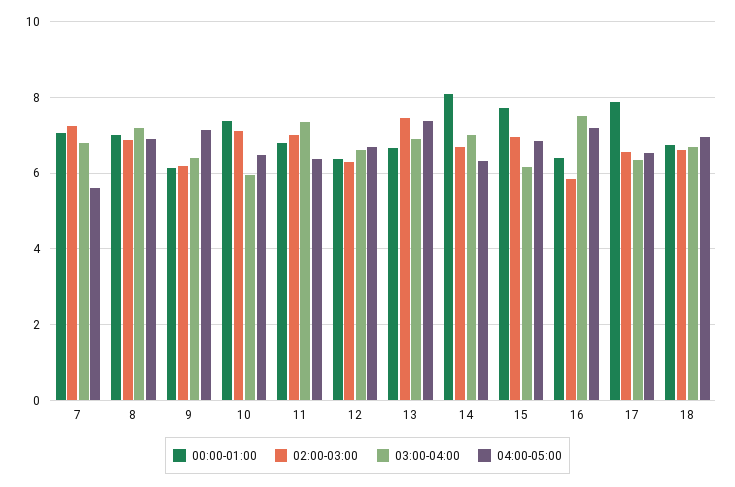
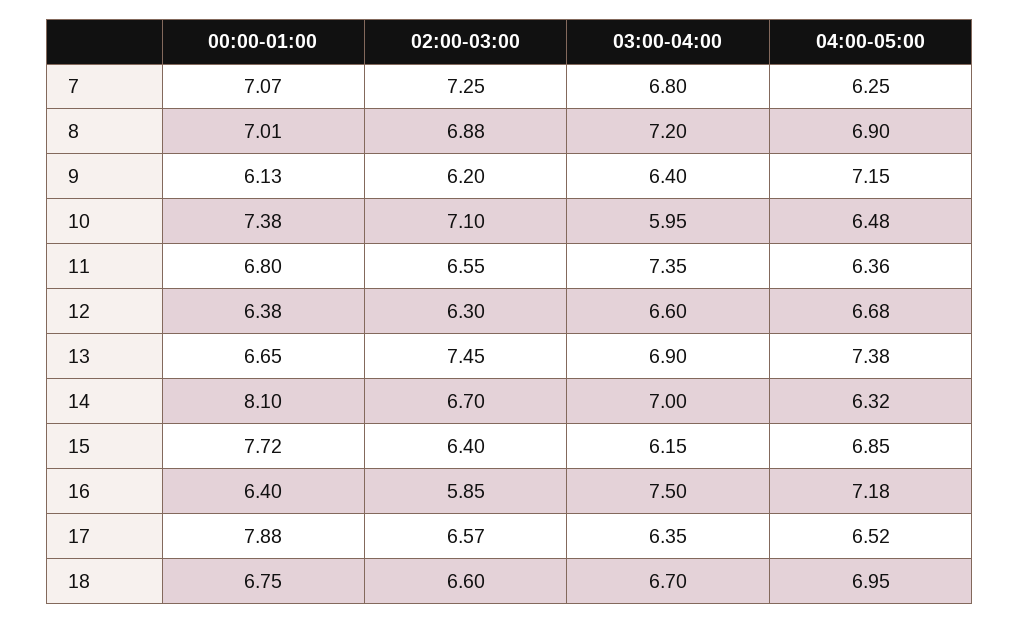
  {
    "00:00-01:00": {
      "7": 7.07,
      "8": 7.01,
      "9": 6.13,
      "10": 7.38,
      "11": 6.8,
      "12": 6.38,
      "13": 6.65,
      "14": 8.1,
      "15": 7.72,
      "16": 6.4,
      "17": 7.88,
      "18": 6.75
    },
    "02:00-03:00": {
      "7": 7.25,
      "8": 6.88,
      "9": 6.2,
      "10": 7.1,
-     "11": 7,
+     "11": 6.55,
      "12": 6.3,
      "13": 7.45,
      "14": 6.7,
-     "15": 7,
+     "15": 6.4,
      "16": 5.85,
      "17": 6.57,
      "18": 6.6
    },
    "03:00-04:00": {
      "7": 6.8,
      "8": 7.2,
      "9": 6.4,
      "10": 5.95,
      "11": 7.35,
      "12": 6.6,
      "13": 6.9,
      "14": 7,
      "15": 6.15,
      "16": 7.5,
      "17": 6.35,
      "18": 6.7
    },
    "04:00-05:00": {
-     "7": 5.6,
+     "7": 6.25,
      "8": 6.9,
      "9": 7.15,
      "10": 6.48,
      "11": 6.36,
      "12": 6.68,
      "13": 7.38,
      "14": 6.32,
      "15": 6.85,
      "16": 7.18,
      "17": 6.52,
      "18": 6.95
    }
  }

